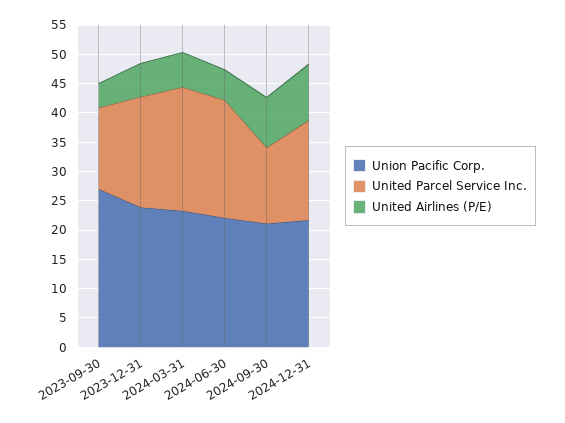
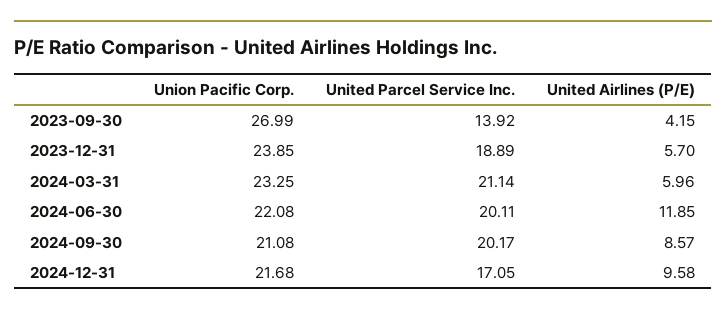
  {
    "Union Pacific Corp.": {
      "2023-09-30": 26.99,
      "2023-12-31": 23.85,
      "2024-03-31": 23.25,
      "2024-06-30": 22.08,
      "2024-09-30": 21.08,
      "2024-12-31": 21.68
    },
    "United Parcel Service Inc.": {
      "2023-09-30": 13.92,
      "2023-12-31": 18.89,
      "2024-03-31": 21.14,
      "2024-06-30": 20.11,
-     "2024-09-30": 12.5,
+     "2024-09-30": 20.17,
      "2024-12-31": 17.05
    },
    "United Airlines (P/E)": {
      "2023-09-30": 4.15,
      "2023-12-31": 5.7,
      "2024-03-31": 5.96,
-     "2024-06-30": 5,
+     "2024-06-30": 11.85,
      "2024-09-30": 8.57,
      "2024-12-31": 9.58
    }
  }

